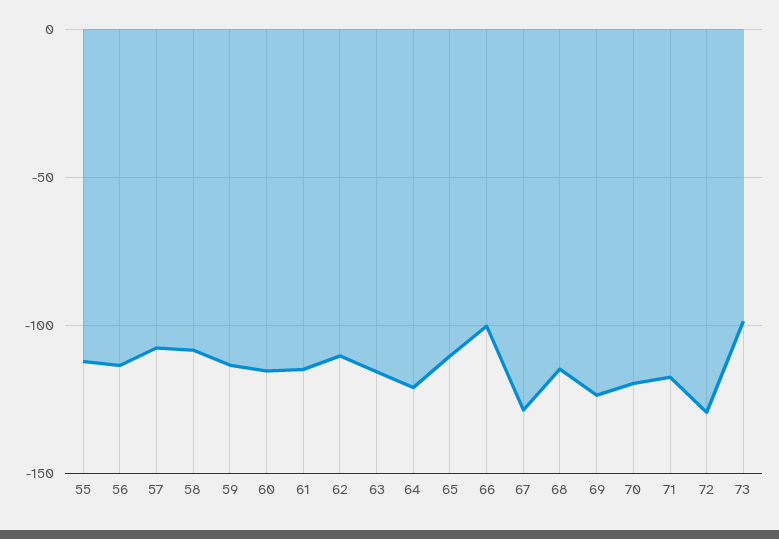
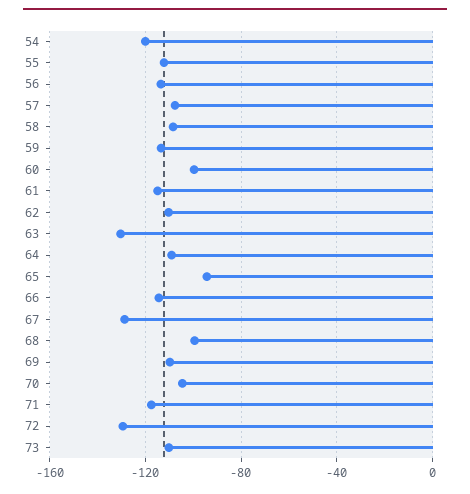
  {
    "55": -110,
    "56": -115,
    "57": -110,
    "58": -110,
    "59": -115,
-   "60": -115,
+   "60": -100,
    "61": -115,
    "62": -110,
-   "63": -115,
+   "63": -130,
-   "64": -120,
+   "64": -110,
-   "65": -110,
+   "65": -95,
-   "66": -100,
+   "66": -115,
    "67": -130,
-   "68": -115,
+   "68": -100,
-   "69": -125,
+   "69": -110,
-   "70": -120,
+   "70": -105,
    "71": -120,
    "72": -130,
-   "73": -100
+   "73": -110,
+   "54": -120
  }

